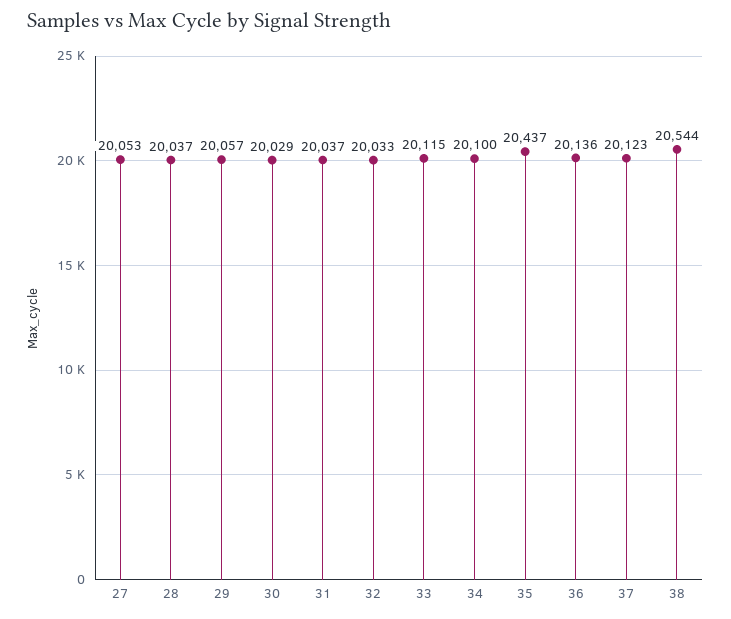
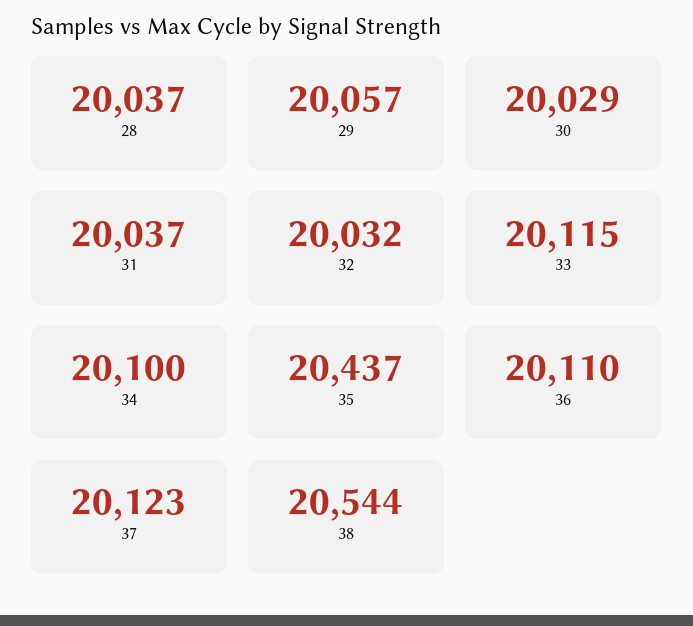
  {
-   "27": 20053,
    "28": 20037,
    "29": 20057,
    "30": 20029,
    "31": 20037,
-   "32": 20033,
+   "32": 20032,
    "33": 20115,
    "34": 20100,
    "35": 20437,
-   "36": 20136,
+   "36": 20110,
    "37": 20123,
    "38": 20544
  }

